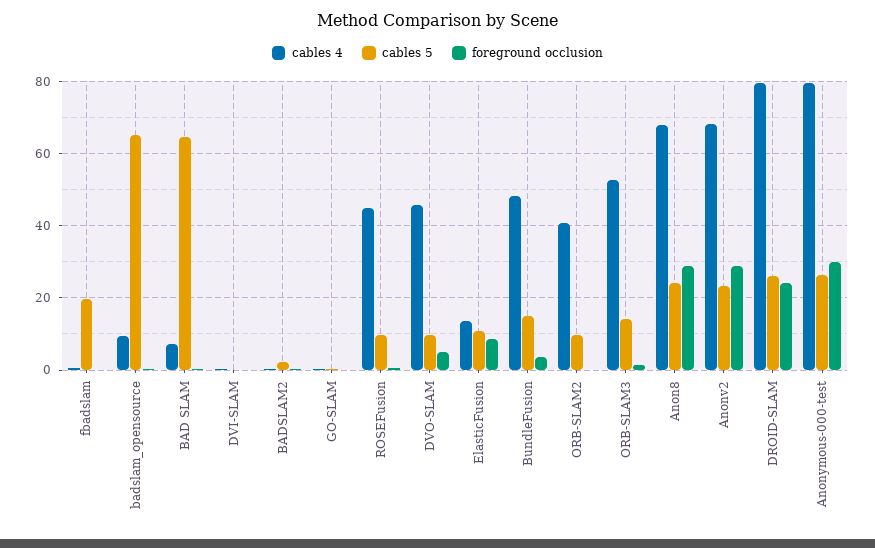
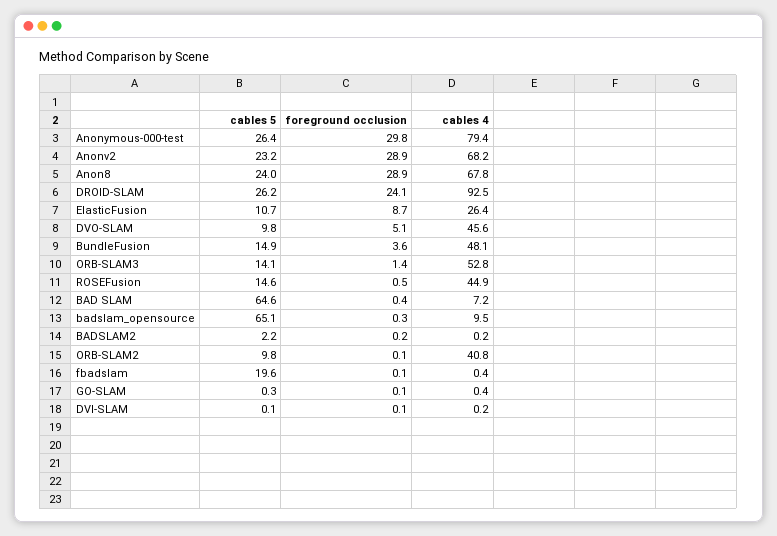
  {
    "cables 4": {
      "fbadslam": 0.4,
      "badslam_opensource": 9.5,
      "BAD SLAM": 7.2,
      "DVI-SLAM": 0.2,
      "BADSLAM2": 0.2,
      "GO-SLAM": 0.4,
      "ROSEFusion": 44.9,
      "DVO-SLAM": 45.6,
-     "ElasticFusion": 14,
+     "ElasticFusion": 26.4,
      "BundleFusion": 48.1,
      "ORB-SLAM2": 40.8,
      "ORB-SLAM3": 52.8,
      "Anon8": 67.8,
      "Anonv2": 68.2,
-     "DROID-SLAM": 80,
+     "DROID-SLAM": 92.5,
      "Anonymous-000-test": 79.4
    },
    "cables 5": {
      "fbadslam": 19.6,
      "badslam_opensource": 65.1,
      "BAD SLAM": 64.6,
      "DVI-SLAM": 0.1,
      "BADSLAM2": 2.2,
      "GO-SLAM": 0.3,
-     "ROSEFusion": 10,
+     "ROSEFusion": 14.6,
      "DVO-SLAM": 9.8,
      "ElasticFusion": 10.7,
      "BundleFusion": 14.9,
      "ORB-SLAM2": 9.8,
      "ORB-SLAM3": 14.1,
      "Anon8": 24,
      "Anonv2": 23.2,
      "DROID-SLAM": 26.2,
      "Anonymous-000-test": 26.4
    },
    "foreground occlusion": {
      "fbadslam": 0.1,
      "badslam_opensource": 0.3,
      "BAD SLAM": 0.4,
      "DVI-SLAM": 0.1,
      "BADSLAM2": 0.2,
      "GO-SLAM": 0.1,
      "ROSEFusion": 0.5,
      "DVO-SLAM": 5.1,
      "ElasticFusion": 8.7,
      "BundleFusion": 3.6,
      "ORB-SLAM2": 0.1,
      "ORB-SLAM3": 1.4,
      "Anon8": 28.9,
      "Anonv2": 28.9,
      "DROID-SLAM": 24.1,
      "Anonymous-000-test": 29.8
    }
  }

